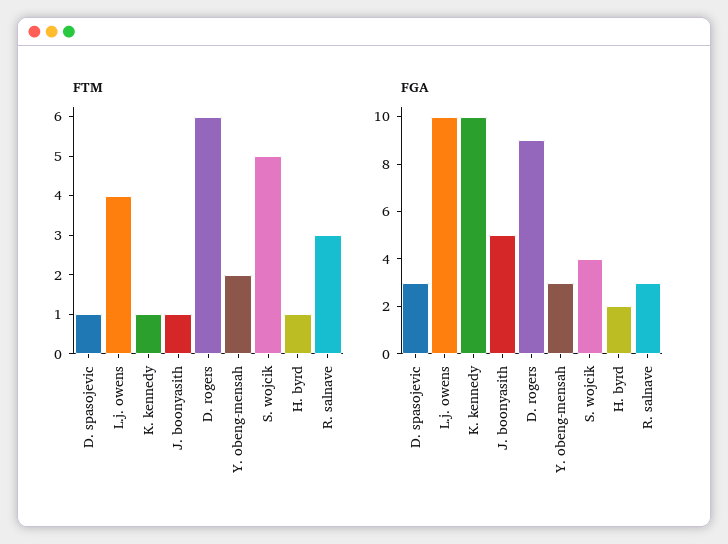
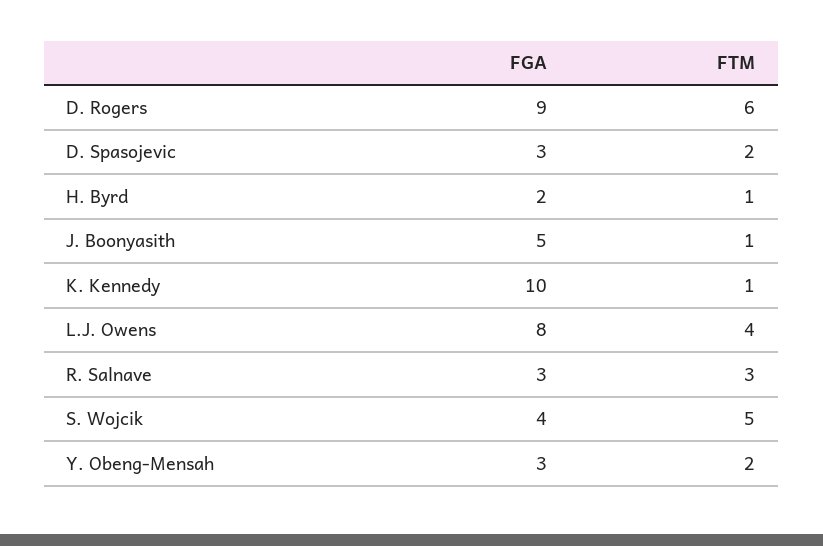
  {
    "FTM": {
-     "D. spasojevic": 1,
+     "D. spasojevic": 2,
      "L.j. owens": 4,
      "K. kennedy": 1,
      "J. boonyasith": 1,
      "D. rogers": 6,
      "Y. obeng-mensah": 2,
      "S. wojcik": 5,
      "H. byrd": 1,
      "R. salnave": 3
    },
    "FGA": {
      "D. spasojevic": 3,
-     "L.j. owens": 10,
+     "L.j. owens": 8,
      "K. kennedy": 10,
      "J. boonyasith": 5,
      "D. rogers": 9,
      "Y. obeng-mensah": 3,
      "S. wojcik": 4,
      "H. byrd": 2,
      "R. salnave": 3
    }
  }

